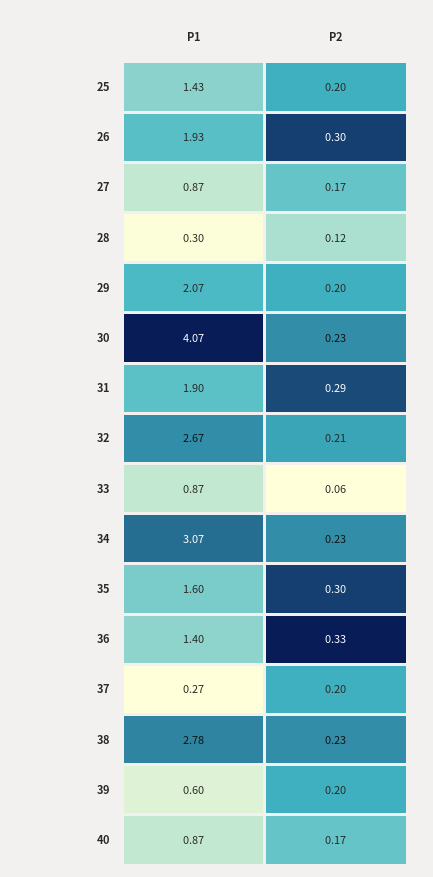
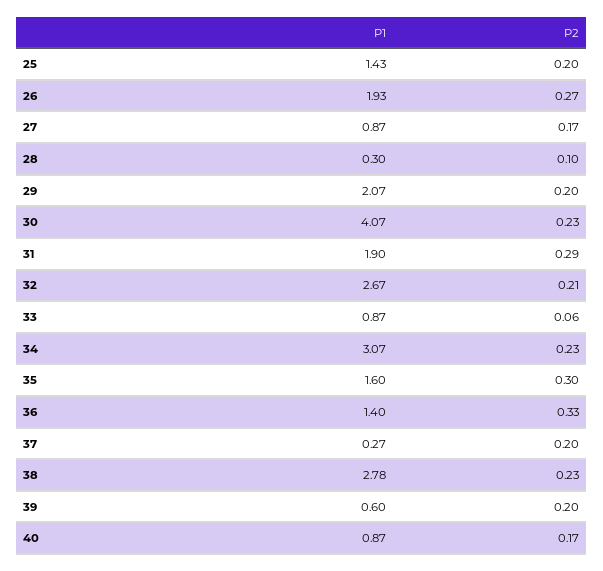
  {
    "P1": {
      "25": 1.43,
      "26": 1.93,
      "27": 0.87,
      "28": 0.3,
      "29": 2.07,
      "30": 4.07,
      "31": 1.9,
      "32": 2.67,
      "33": 0.87,
      "34": 3.07,
      "35": 1.6,
      "36": 1.4,
      "37": 0.27,
      "38": 2.78,
      "39": 0.6,
      "40": 0.87
    },
    "P2": {
      "25": 0.2,
-     "26": 0.3,
+     "26": 0.27,
      "27": 0.17,
-     "28": 0.12,
+     "28": 0.1,
      "29": 0.2,
      "30": 0.23,
      "31": 0.29,
      "32": 0.21,
      "33": 0.06,
      "34": 0.23,
      "35": 0.3,
      "36": 0.33,
      "37": 0.2,
      "38": 0.23,
      "39": 0.2,
      "40": 0.17
    }
  }

